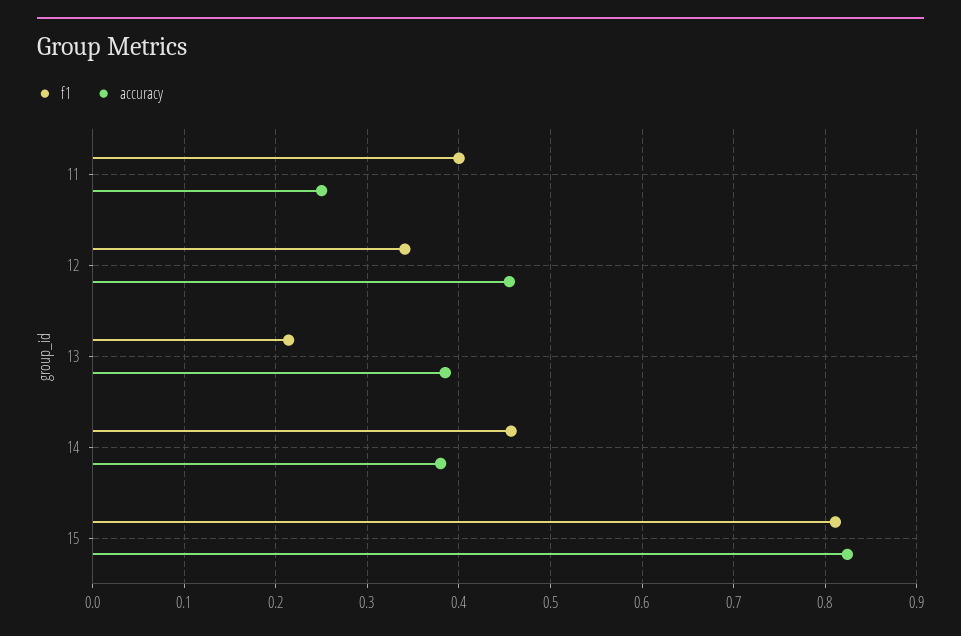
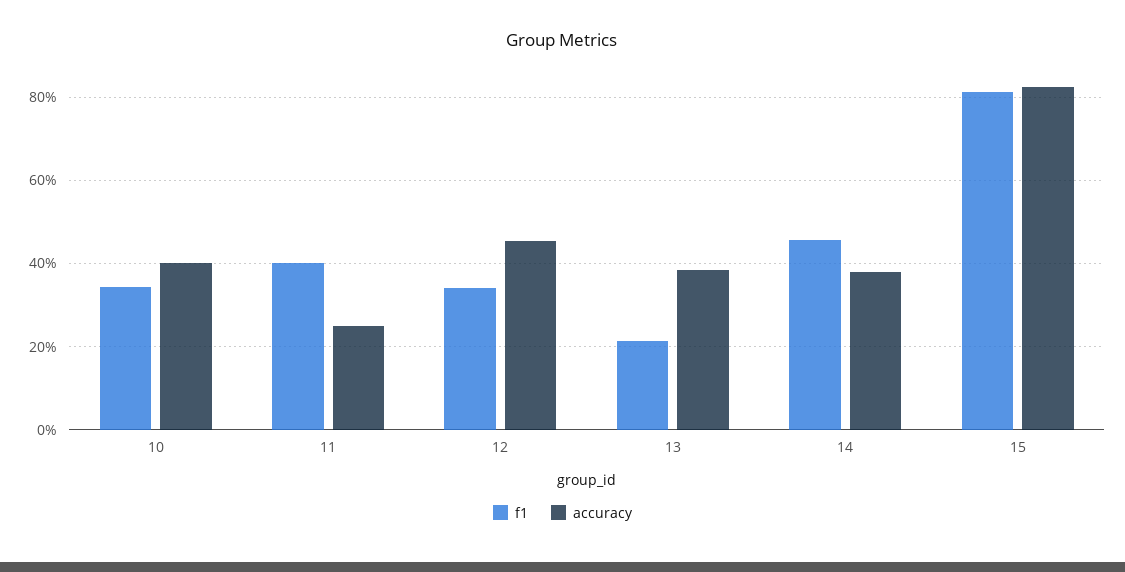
  {
    "f1": {
      "11": 0.4,
      "12": 0.34,
      "13": 0.21,
      "14": 0.46,
-     "15": 0.81
+     "15": 0.81,
+     "10": 0.34
    },
    "accuracy": {
      "11": 0.25,
      "12": 0.46,
      "13": 0.39,
      "14": 0.38,
-     "15": 0.82
+     "15": 0.82,
+     "10": 0.4
    }
  }

